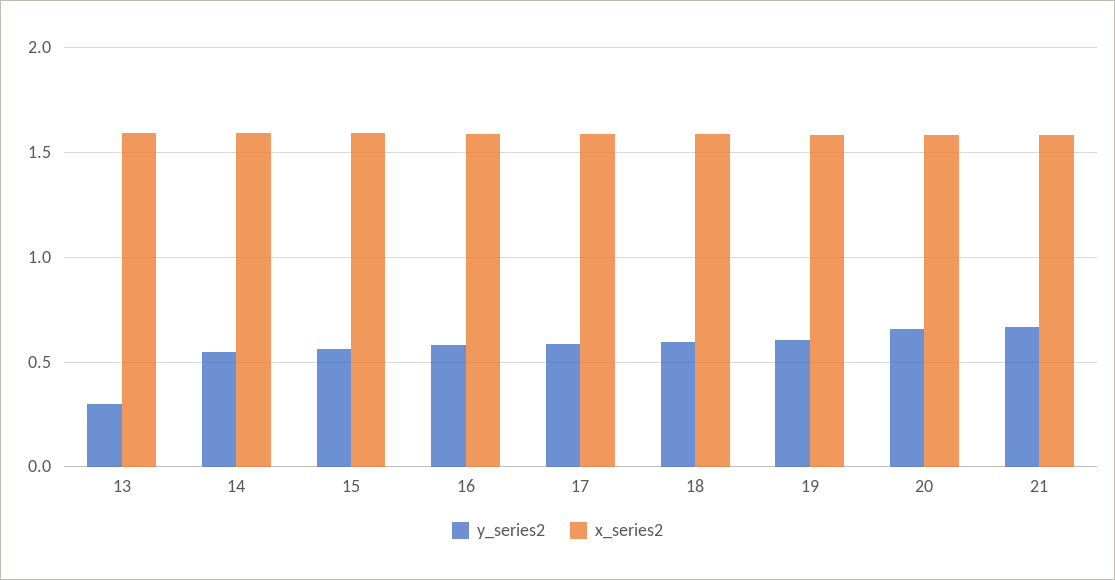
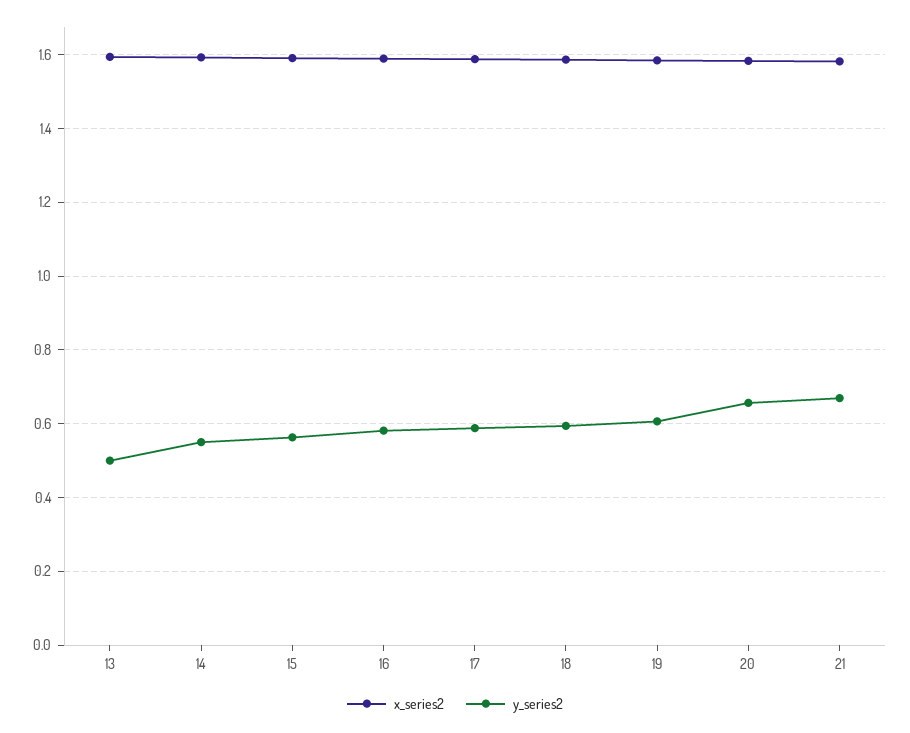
  {
    "y_series2": {
-     "13": 0.3,
+     "13": 0.5,
      "14": 0.56,
      "15": 0.56,
      "16": 0.58,
      "17": 0.58,
      "18": 0.6,
      "19": 0.6,
      "20": 0.66,
      "21": 0.66
    },
    "x_series2": {
      "13": 1.6,
      "14": 1.6,
      "15": 1.6,
      "16": 1.58,
      "17": 1.58,
      "18": 1.58,
      "19": 1.58,
      "20": 1.58,
      "21": 1.58
    }
  }

